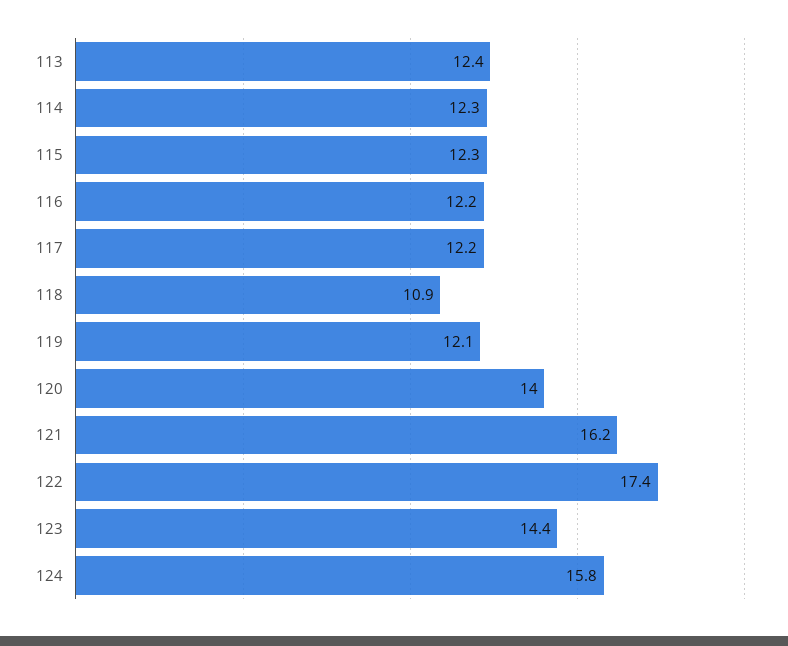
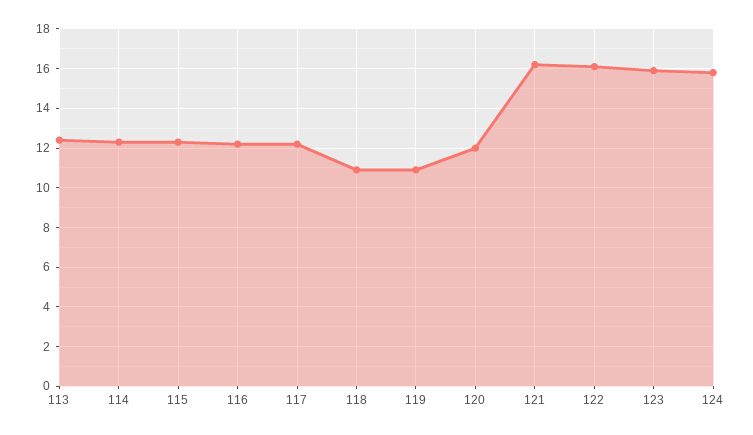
  {
    "113": 12.4,
    "114": 12.3,
    "115": 12.3,
    "116": 12.2,
    "117": 12.2,
    "118": 10.9,
-   "119": 12.1,
+   "119": 11,
-   "120": 14,
+   "120": 12,
    "121": 16.2,
-   "122": 17.4,
+   "122": 16,
-   "123": 14.4,
+   "123": 16,
    "124": 15.8
  }

